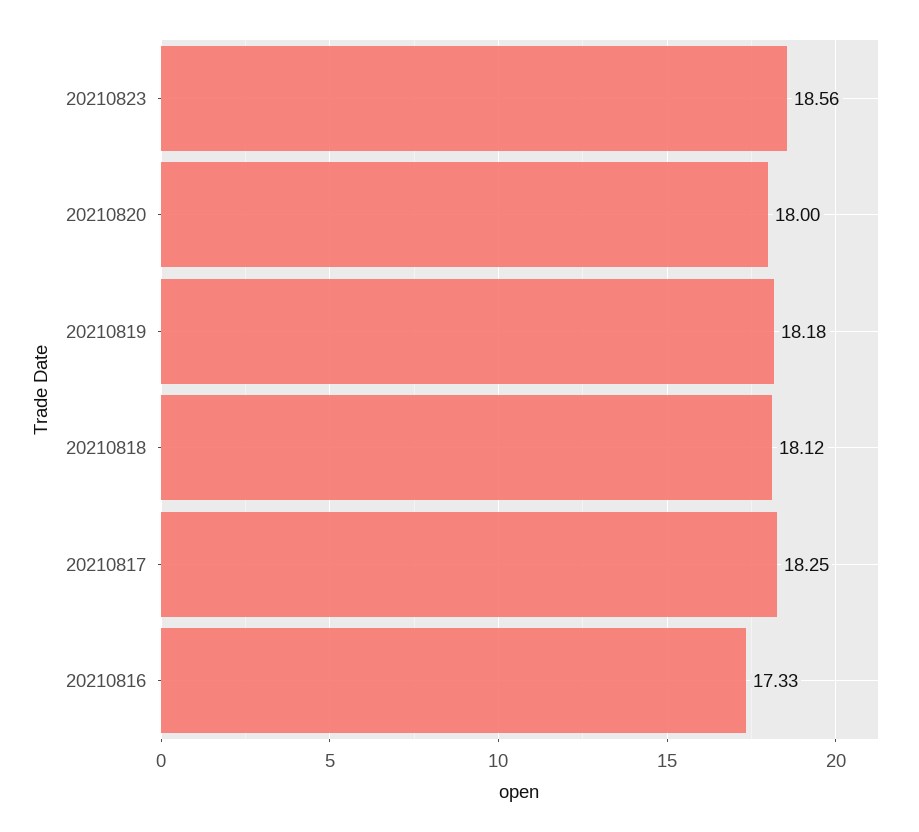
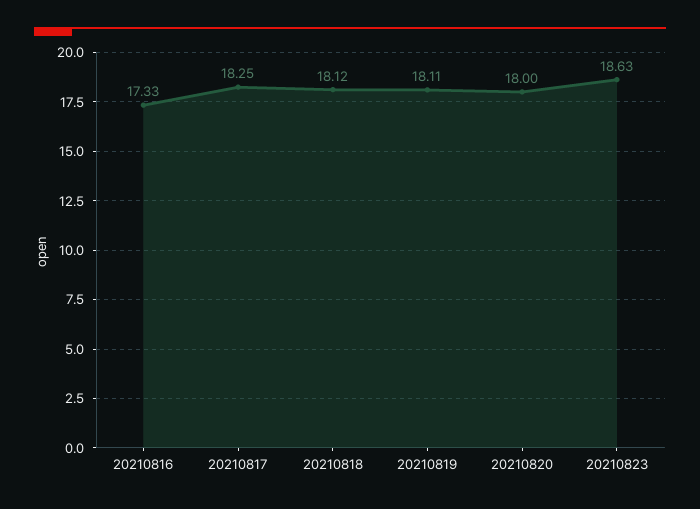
  {
-   "20210823": 18.56,
+   "20210823": 18.63,
    "20210820": 18,
-   "20210819": 18.18,
+   "20210819": 18.11,
    "20210818": 18.12,
    "20210817": 18.25,
    "20210816": 17.33
  }

